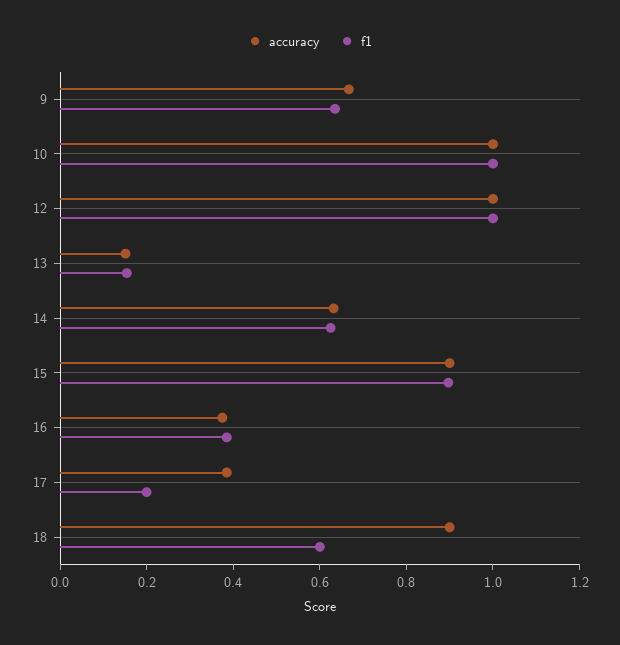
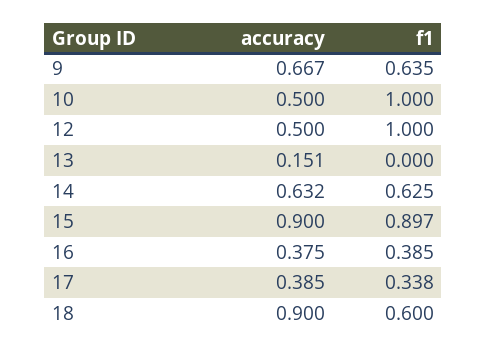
  {
    "accuracy": {
      "9": 0.667,
-     "10": 1,
+     "10": 0.5,
-     "12": 1,
+     "12": 0.5,
      "13": 0.151,
      "14": 0.632,
      "15": 0.9,
      "16": 0.375,
      "17": 0.385,
      "18": 0.9
    },
    "f1": {
      "9": 0.635,
      "10": 1,
      "12": 1,
-     "13": 0.15,
+     "13": 0,
      "14": 0.625,
      "15": 0.897,
      "16": 0.385,
-     "17": 0.2,
+     "17": 0.338,
      "18": 0.6
    }
  }

